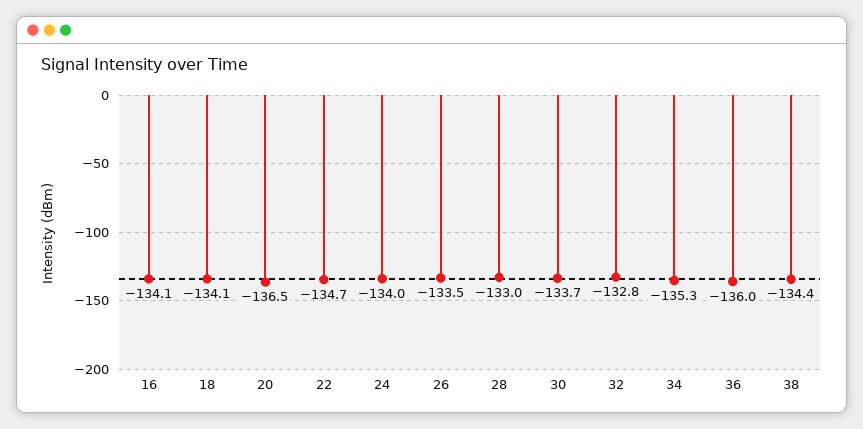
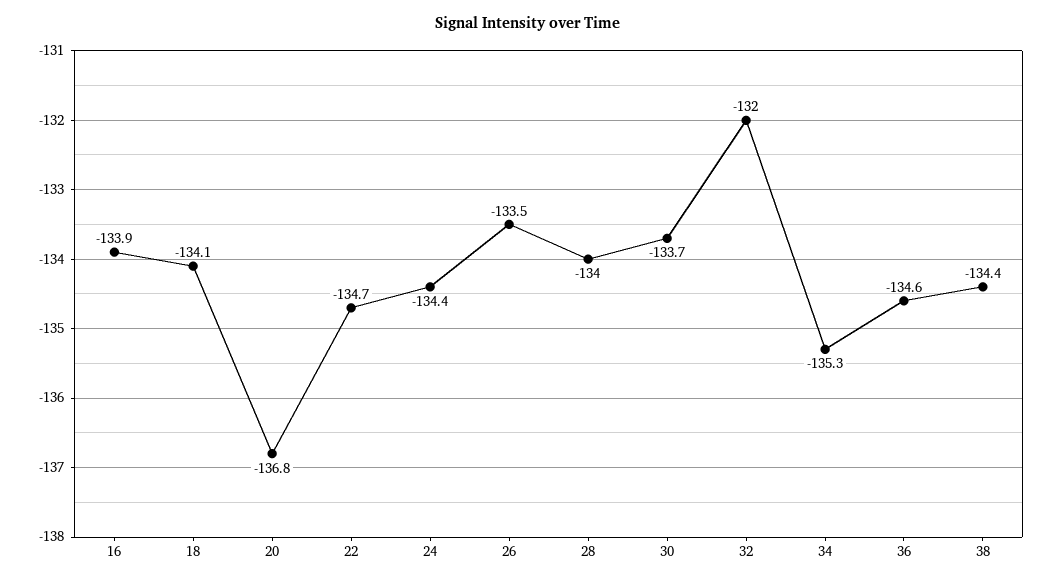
  {
-   "16": -134.1,
+   "16": -133.9,
    "18": -134.1,
-   "20": -136.5,
+   "20": -136.8,
    "22": -134.7,
-   "24": -134,
+   "24": -134.4,
    "26": -133.5,
-   "28": -133,
+   "28": -134,
    "30": -133.7,
-   "32": -132.8,
+   "32": -132,
    "34": -135.3,
-   "36": -136,
+   "36": -134.6,
    "38": -134.4
  }

